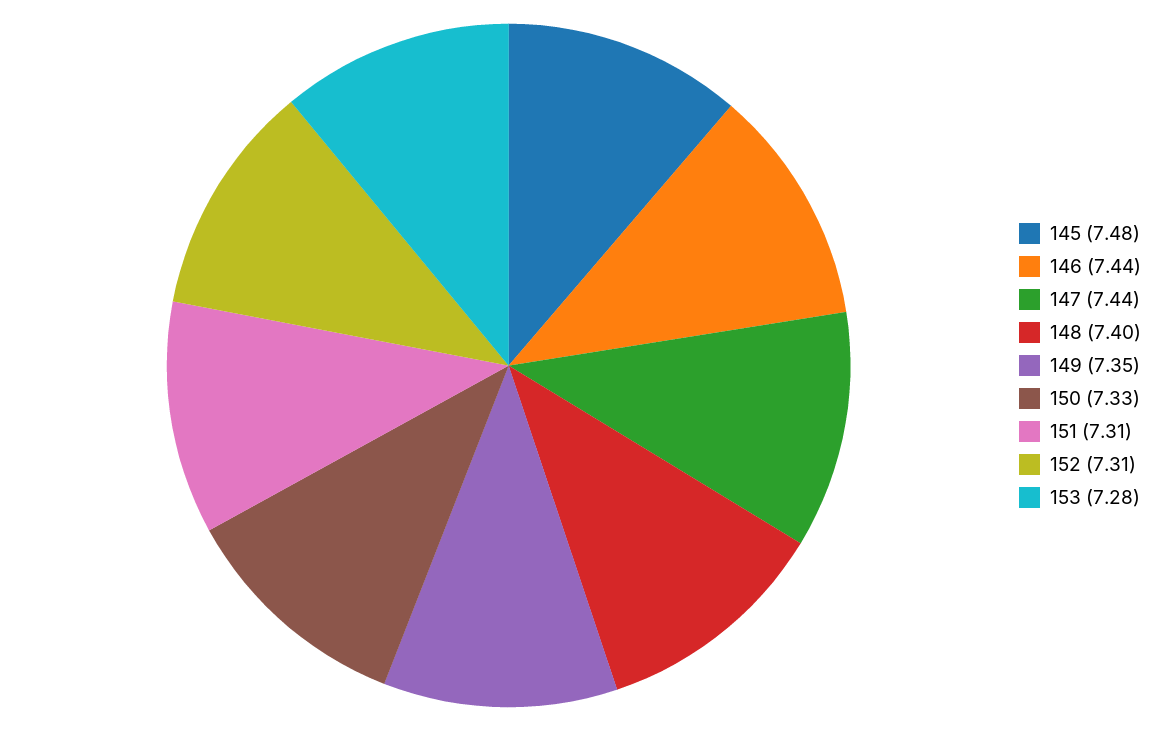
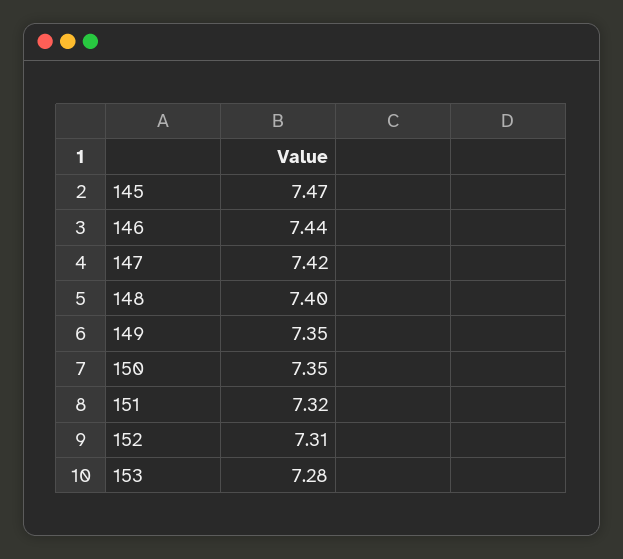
  {
-   "145": 7.48,
+   "145": 7.47,
    "146": 7.44,
-   "147": 7.44,
+   "147": 7.42,
    "148": 7.4,
    "149": 7.35,
-   "150": 7.33,
+   "150": 7.35,
-   "151": 7.31,
+   "151": 7.32,
    "152": 7.31,
    "153": 7.28
  }

